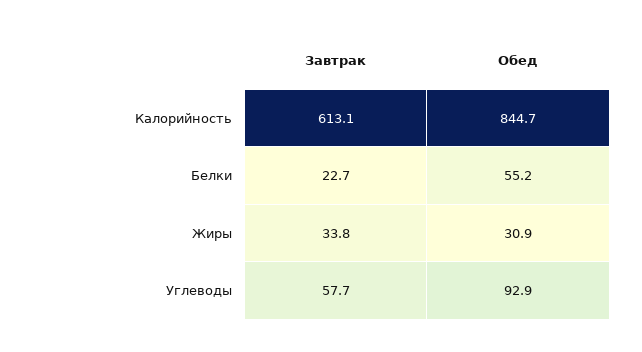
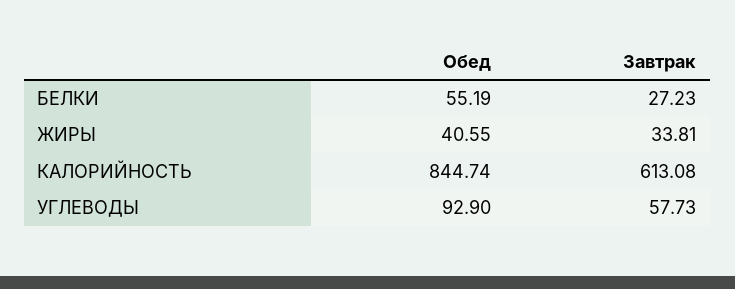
  {
    "Завтрак": {
      "Калорийность": 613.08,
-     "Белки": 22.7,
+     "Белки": 27.23,
      "Жиры": 33.81,
      "Углеводы": 57.73
    },
    "Обед": {
      "Калорийность": 844.74,
      "Белки": 55.19,
-     "Жиры": 30.9,
+     "Жиры": 40.55,
      "Углеводы": 92.9
    }
  }

